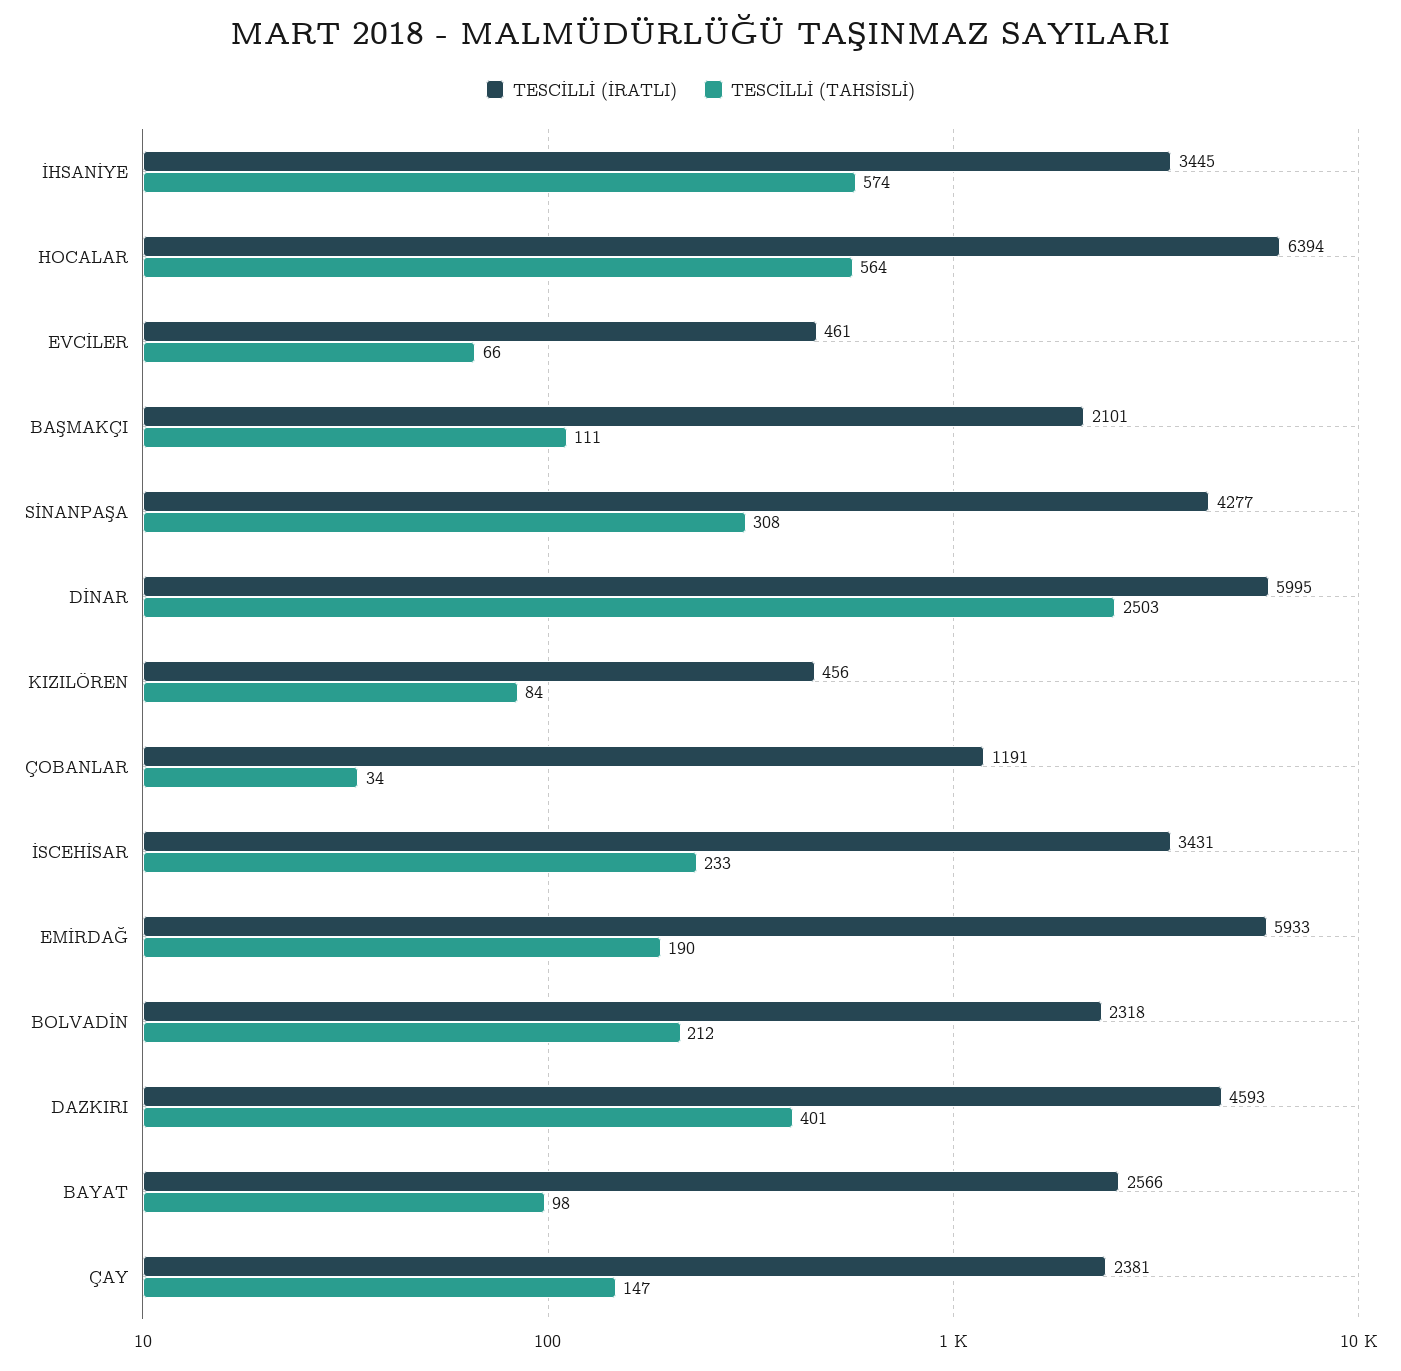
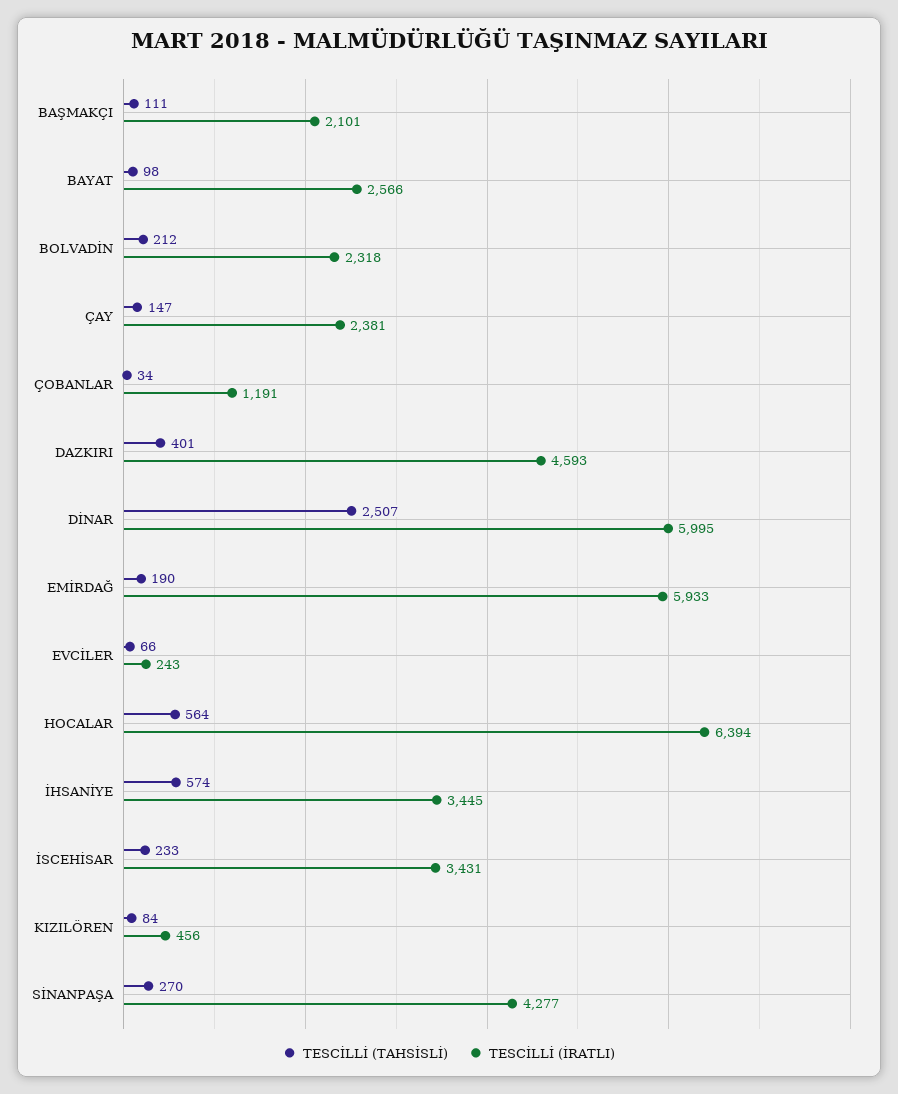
  {
    "TESCİLLİ (İRATLI)": {
      "İHSANİYE": 3445,
      "HOCALAR": 6394,
-     "EVCİLER": 461,
+     "EVCİLER": 243,
      "BAŞMAKÇI": 2101,
      "SİNANPAŞA": 4277,
      "DİNAR": 5995,
      "KIZILÖREN": 456,
      "ÇOBANLAR": 1191,
      "İSCEHİSAR": 3431,
      "EMİRDAĞ": 5933,
      "BOLVADİN": 2318,
      "DAZKIRI": 4593,
      "BAYAT": 2566,
      "ÇAY": 2381
    },
    "TESCİLLİ (TAHSİSLİ)": {
      "İHSANİYE": 574,
      "HOCALAR": 564,
      "EVCİLER": 66,
      "BAŞMAKÇI": 111,
-     "SİNANPAŞA": 308,
+     "SİNANPAŞA": 270,
-     "DİNAR": 2503,
+     "DİNAR": 2507,
      "KIZILÖREN": 84,
      "ÇOBANLAR": 34,
      "İSCEHİSAR": 233,
      "EMİRDAĞ": 190,
      "BOLVADİN": 212,
      "DAZKIRI": 401,
      "BAYAT": 98,
      "ÇAY": 147
    }
  }

